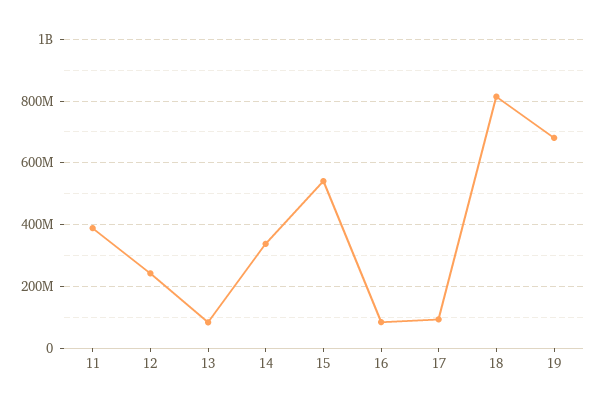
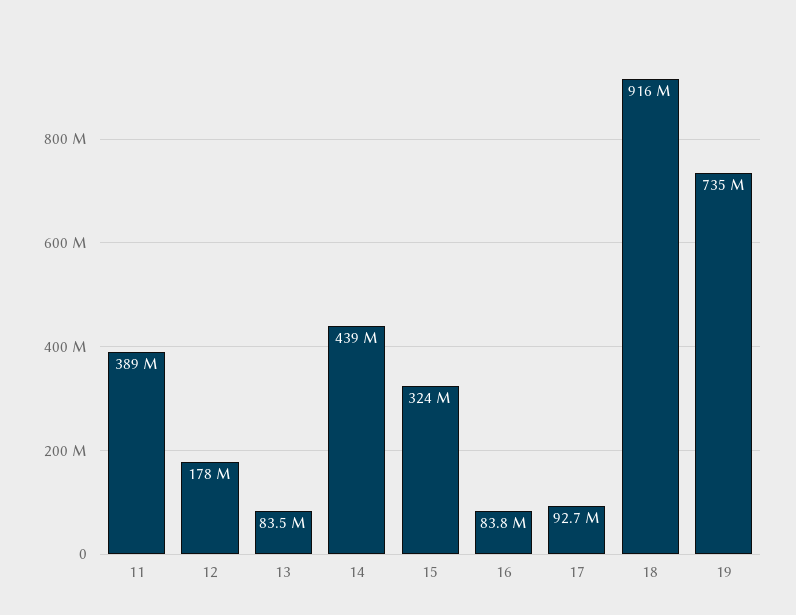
  {
    "11": 389000000,
-   "12": 240000000,
+   "12": 178000000,
    "13": 83500000,
-   "14": 340000000,
+   "14": 439000000,
-   "15": 540000000,
+   "15": 324000000,
    "16": 83800000,
    "17": 92700000,
-   "18": 820000000,
+   "18": 916000000,
-   "19": 680000000
+   "19": 735000000
  }

